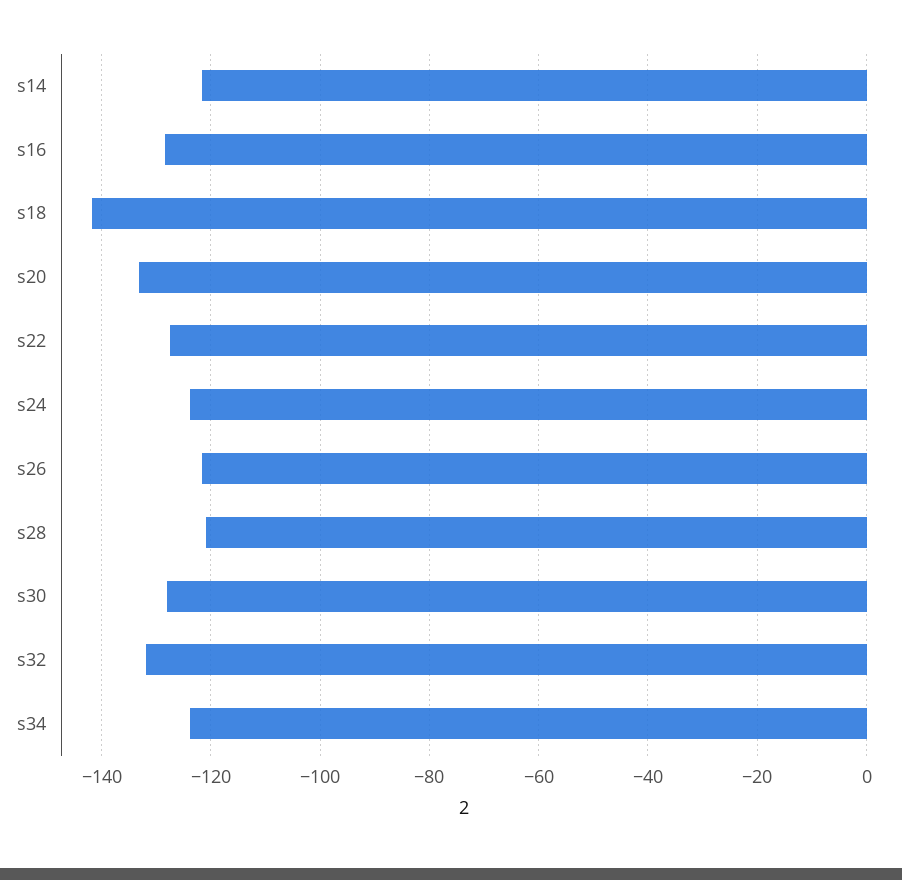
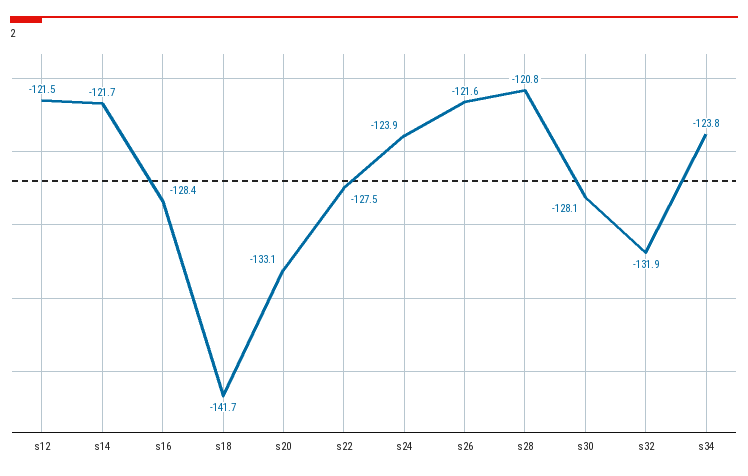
  {
    "s14": -121.7,
    "s16": -128.4,
    "s18": -141.7,
    "s20": -133.1,
    "s22": -127.5,
    "s24": -123.9,
    "s26": -121.6,
    "s28": -120.8,
    "s30": -128.1,
    "s32": -131.9,
-   "s34": -123.8
+   "s34": -123.8,
+   "s12": -121.5
  }

